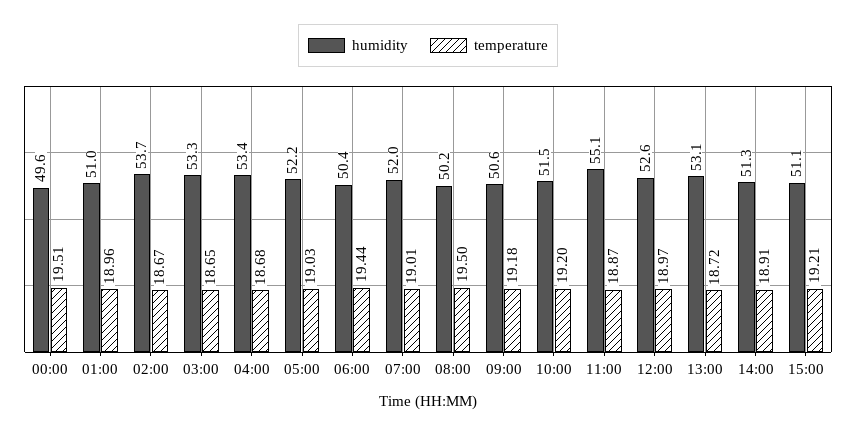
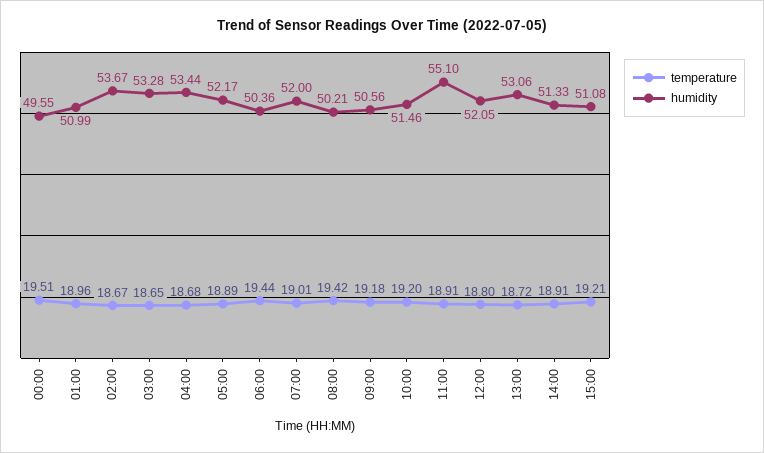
  {
    "humidity": {
      "00:00": 49.55,
      "01:00": 50.99,
      "02:00": 53.67,
      "03:00": 53.28,
      "04:00": 53.44,
      "05:00": 52.17,
      "06:00": 50.36,
      "07:00": 52,
      "08:00": 50.21,
      "09:00": 50.56,
      "10:00": 51.46,
      "11:00": 55.1,
-     "12:00": 52.6,
+     "12:00": 52.05,
      "13:00": 53.06,
      "14:00": 51.33,
      "15:00": 51.08
    },
    "temperature": {
      "00:00": 19.51,
      "01:00": 18.96,
      "02:00": 18.67,
      "03:00": 18.65,
      "04:00": 18.68,
-     "05:00": 19.03,
+     "05:00": 18.89,
      "06:00": 19.44,
      "07:00": 19.01,
-     "08:00": 19.5,
+     "08:00": 19.42,
      "09:00": 19.18,
      "10:00": 19.2,
-     "11:00": 18.87,
+     "11:00": 18.91,
-     "12:00": 18.97,
+     "12:00": 18.8,
      "13:00": 18.72,
      "14:00": 18.91,
      "15:00": 19.21
    }
  }

